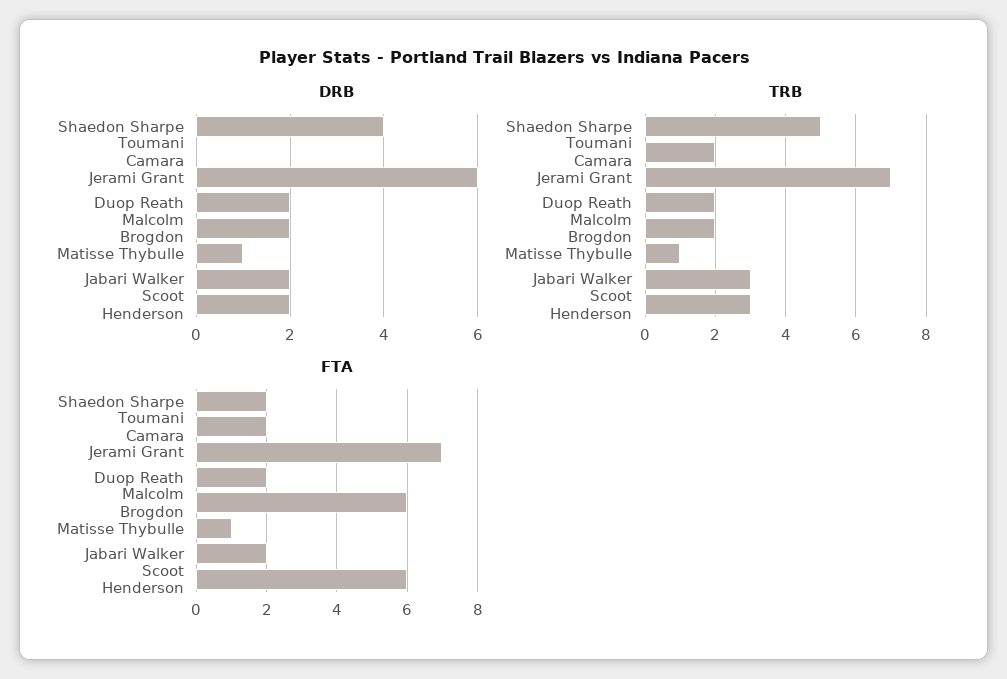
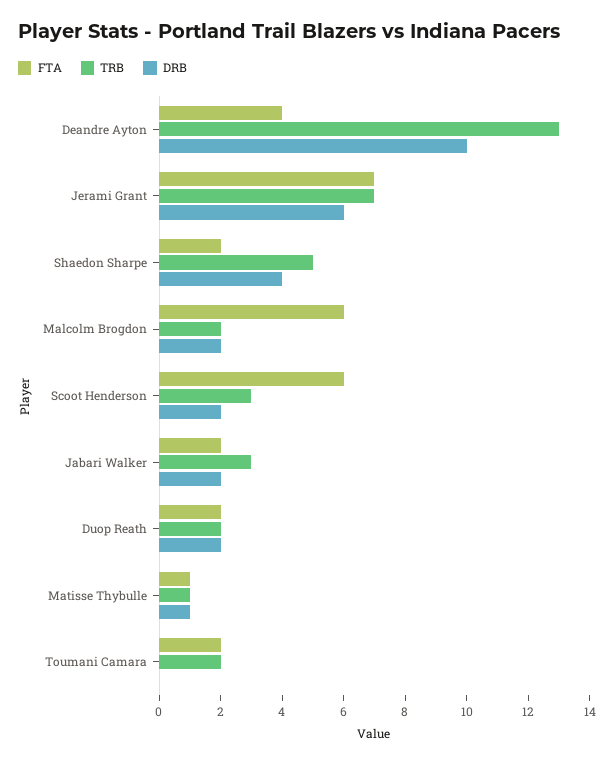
  {
    "DRB": {
      "Shaedon Sharpe": 4,
      "Toumani Camara": 0,
      "Jerami Grant": 6,
      "Duop Reath": 2,
      "Malcolm Brogdon": 2,
      "Matisse Thybulle": 1,
      "Jabari Walker": 2,
-     "Scoot Henderson": 2
+     "Scoot Henderson": 2,
+     "Deandre Ayton": 10
    },
    "TRB": {
      "Shaedon Sharpe": 5,
      "Toumani Camara": 2,
      "Jerami Grant": 7,
      "Duop Reath": 2,
      "Malcolm Brogdon": 2,
      "Matisse Thybulle": 1,
      "Jabari Walker": 3,
-     "Scoot Henderson": 3
+     "Scoot Henderson": 3,
+     "Deandre Ayton": 13
    },
    "FTA": {
      "Shaedon Sharpe": 2,
      "Toumani Camara": 2,
      "Jerami Grant": 7,
      "Duop Reath": 2,
      "Malcolm Brogdon": 6,
      "Matisse Thybulle": 1,
      "Jabari Walker": 2,
-     "Scoot Henderson": 6
+     "Scoot Henderson": 6,
+     "Deandre Ayton": 4
    }
  }

